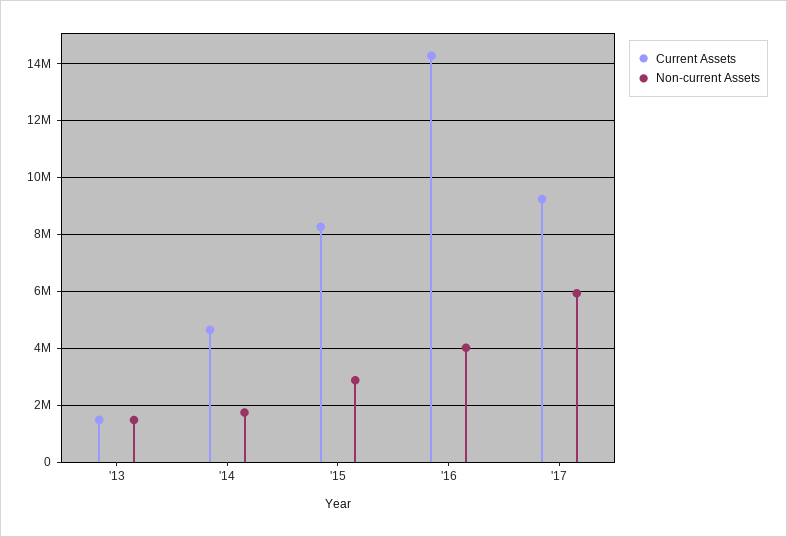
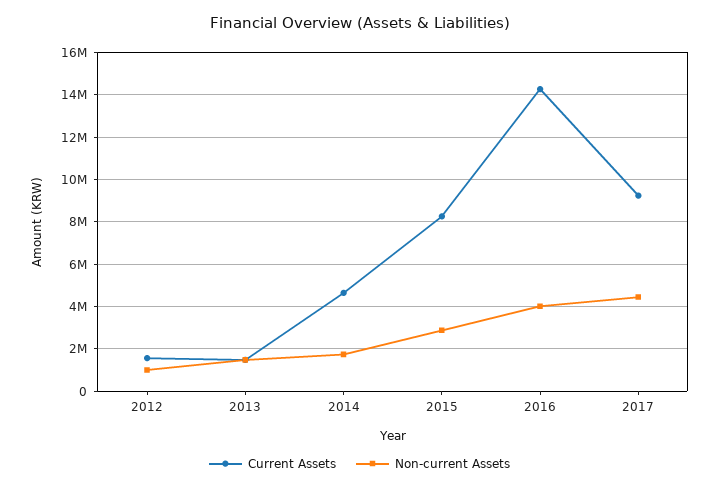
  {
    "Current Assets": {
      "'13": 1500000,
      "'14": 4750000,
      "'15": 8250000,
      "'16": 14250000,
-     "'17": 9250000
+     "'17": 9250000,
+     "2012": 1500000
    },
    "Non-current Assets": {
      "'13": 1500000,
      "'14": 1750000,
      "'15": 2750000,
      "'16": 4000000,
-     "'17": 6000000
+     "'17": 4500000,
+     "2012": 1000000
    }
  }

